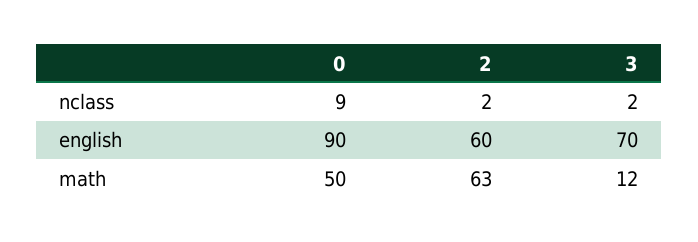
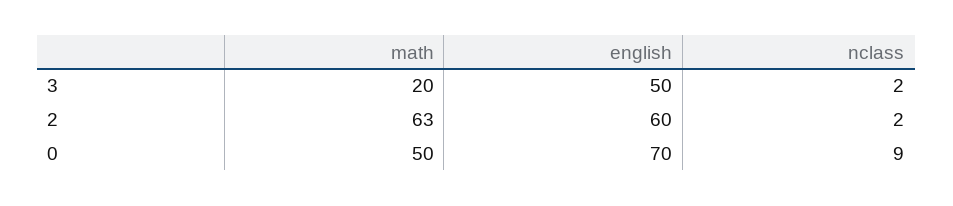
  {
    "0": {
      "nclass": 9,
-     "english": 90,
+     "english": 70,
      "math": 50
    },
    "2": {
      "nclass": 2,
      "english": 60,
      "math": 63
    },
    "3": {
      "nclass": 2,
-     "english": 70,
+     "english": 50,
-     "math": 12
+     "math": 20
    }
  }

